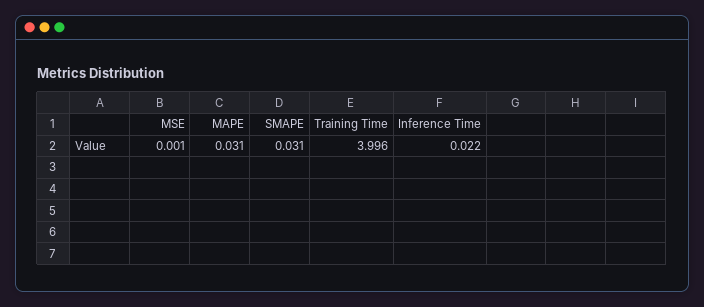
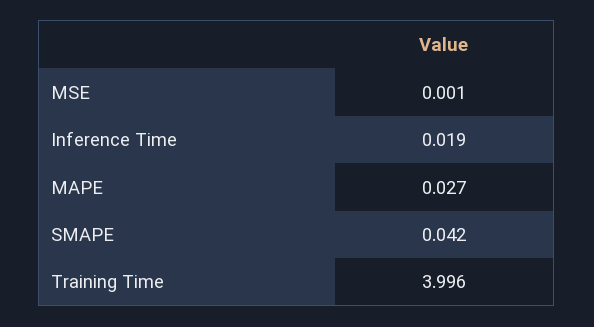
  {
    "MSE": 0.001,
-   "MAPE": 0.031,
+   "MAPE": 0.027,
-   "SMAPE": 0.031,
+   "SMAPE": 0.042,
    "Training Time": 3.996,
-   "Inference Time": 0.022
+   "Inference Time": 0.019
  }

